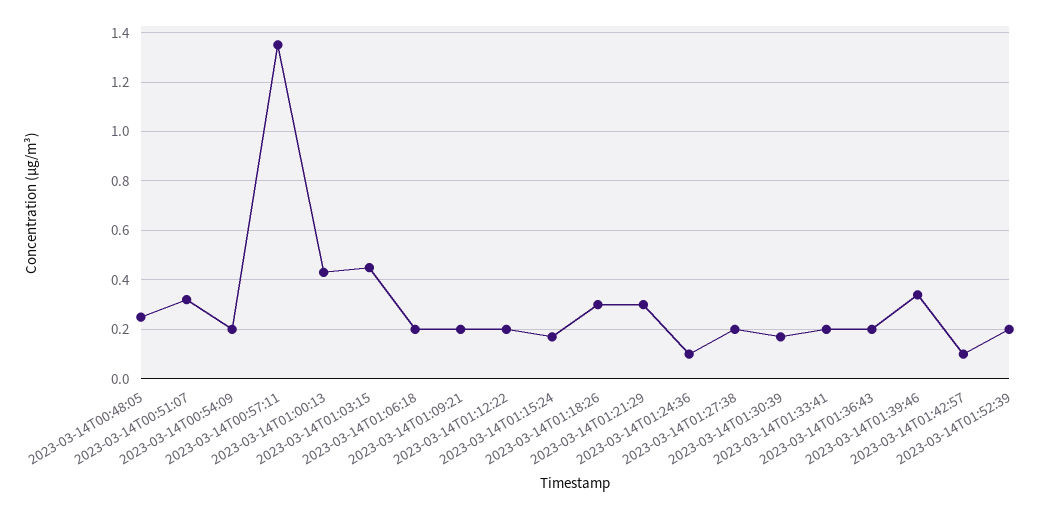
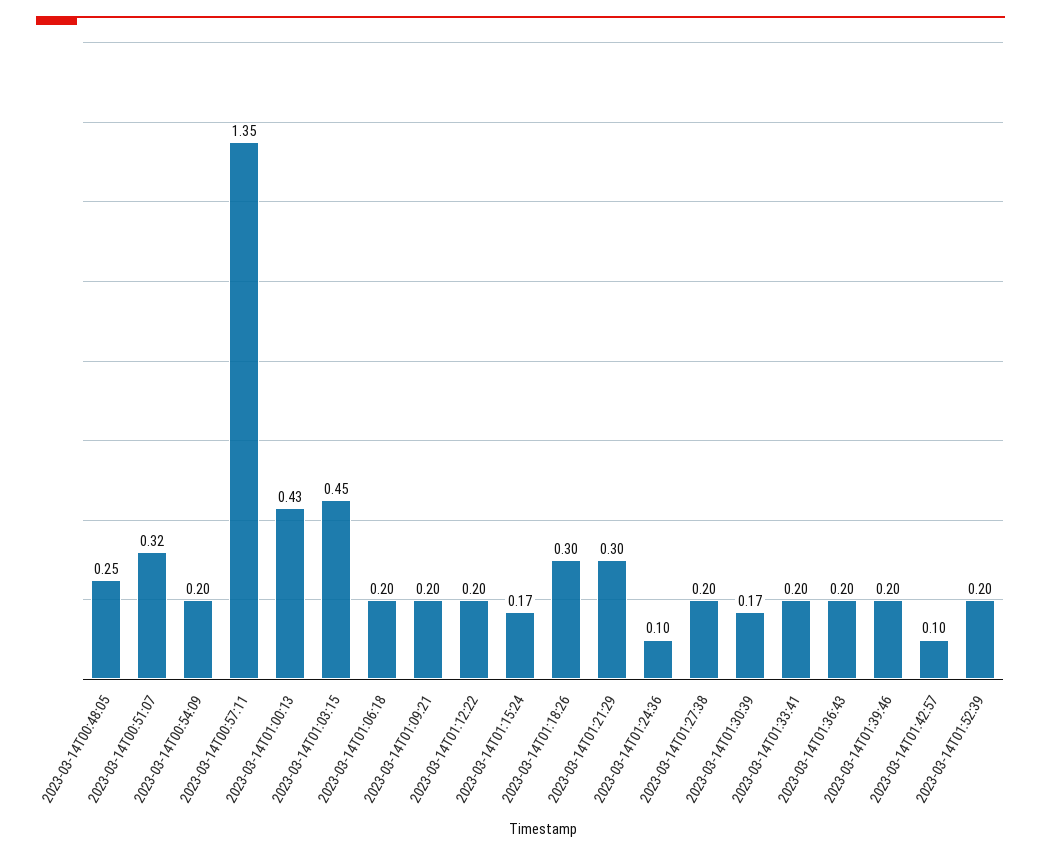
  {
    "2023-03-14T00:48:05": 0.25,
    "2023-03-14T00:51:07": 0.32,
    "2023-03-14T00:54:09": 0.2,
    "2023-03-14T00:57:11": 1.35,
    "2023-03-14T01:00:13": 0.43,
    "2023-03-14T01:03:15": 0.45,
    "2023-03-14T01:06:18": 0.2,
    "2023-03-14T01:09:21": 0.2,
    "2023-03-14T01:12:22": 0.2,
    "2023-03-14T01:15:24": 0.17,
    "2023-03-14T01:18:26": 0.3,
    "2023-03-14T01:21:29": 0.3,
    "2023-03-14T01:24:36": 0.1,
    "2023-03-14T01:27:38": 0.2,
    "2023-03-14T01:30:39": 0.17,
    "2023-03-14T01:33:41": 0.2,
    "2023-03-14T01:36:43": 0.2,
-   "2023-03-14T01:39:46": 0.35,
+   "2023-03-14T01:39:46": 0.2,
    "2023-03-14T01:42:57": 0.1,
    "2023-03-14T01:52:39": 0.2
  }

